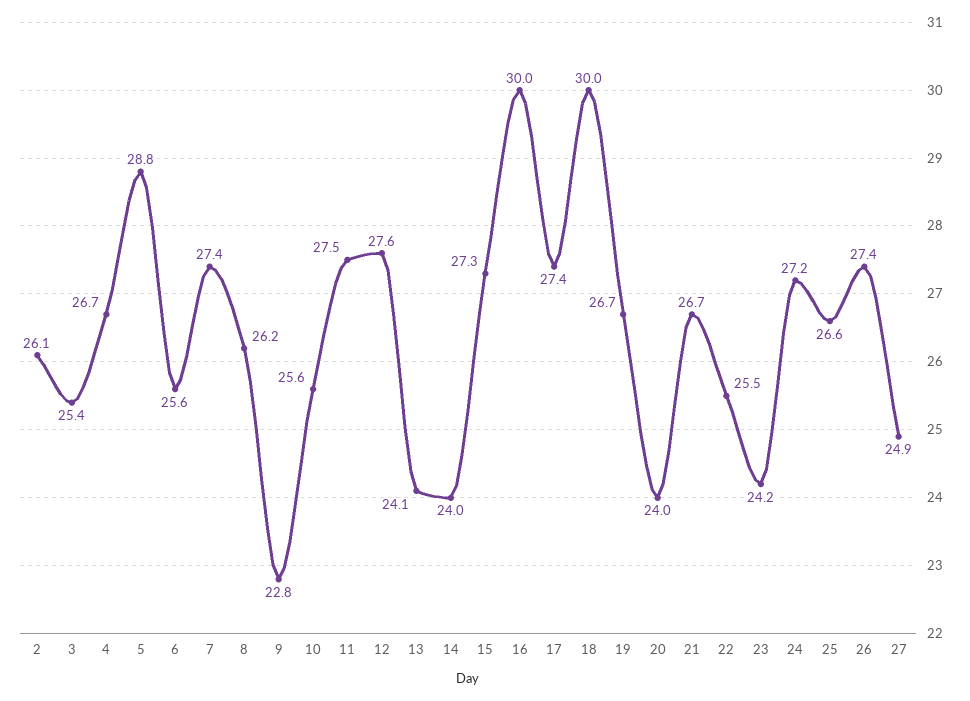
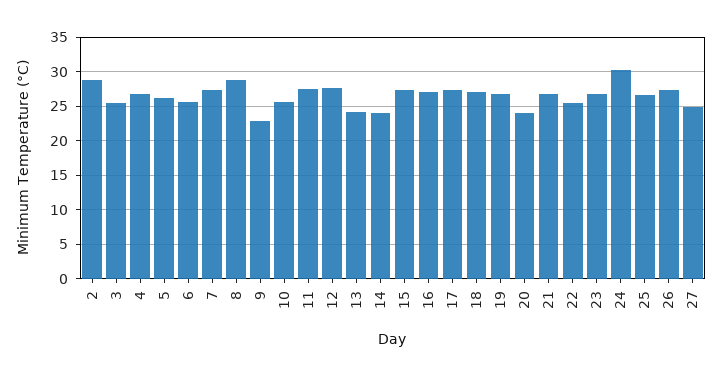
  {
-   "2": 26.1,
+   "2": 29,
    "3": 25.4,
    "4": 26.7,
-   "5": 28.8,
+   "5": 26,
    "6": 25.6,
    "7": 27.4,
-   "8": 26.2,
+   "8": 29,
    "9": 22.8,
    "10": 25.6,
    "11": 27.5,
    "12": 27.6,
    "13": 24.1,
    "14": 24,
    "15": 27.3,
-   "16": 30,
+   "16": 27,
    "17": 27.4,
-   "18": 30,
+   "18": 27,
    "19": 26.7,
    "20": 24,
    "21": 26.7,
    "22": 25.5,
-   "23": 24.2,
+   "23": 27,
-   "24": 27.2,
+   "24": 30,
    "25": 26.6,
    "26": 27.4,
    "27": 24.9
  }

